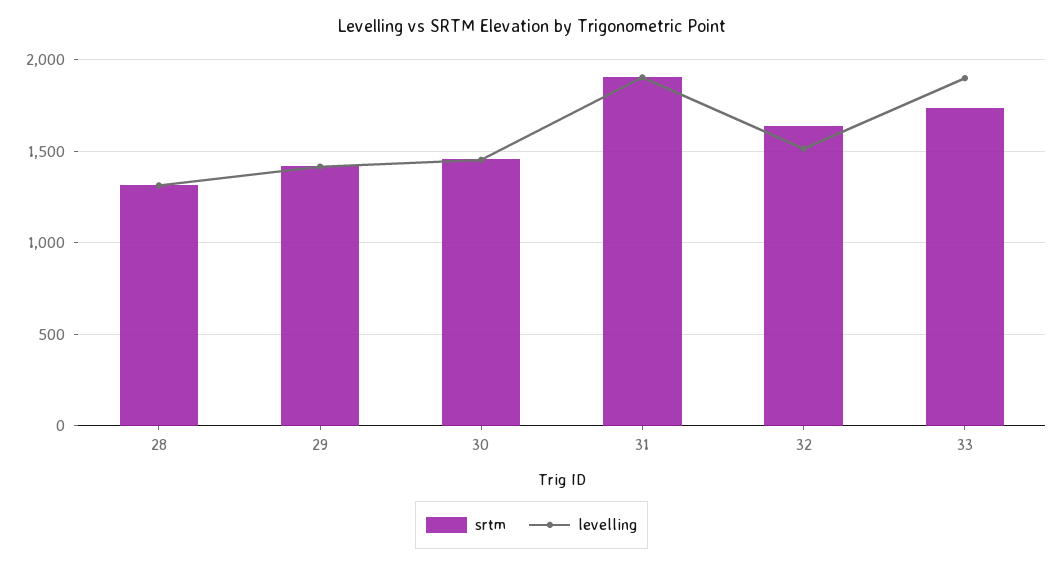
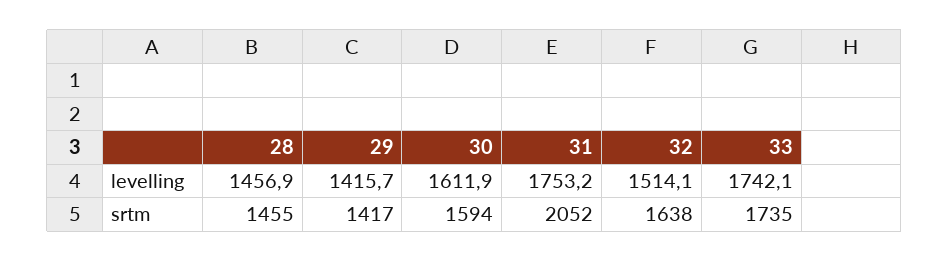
  {
    "srtm": {
-     "28": 1300,
+     "28": 1455,
      "29": 1417,
-     "30": 1450,
+     "30": 1594,
-     "31": 1900,
+     "31": 2052,
      "32": 1638,
      "33": 1735
    },
    "levelling": {
-     "28": 1300,
+     "28": 1456.9,
      "29": 1415.7,
-     "30": 1450,
+     "30": 1611.9,
-     "31": 1900,
+     "31": 1753.2,
      "32": 1514.1,
-     "33": 1900
+     "33": 1742.1
    }
  }

